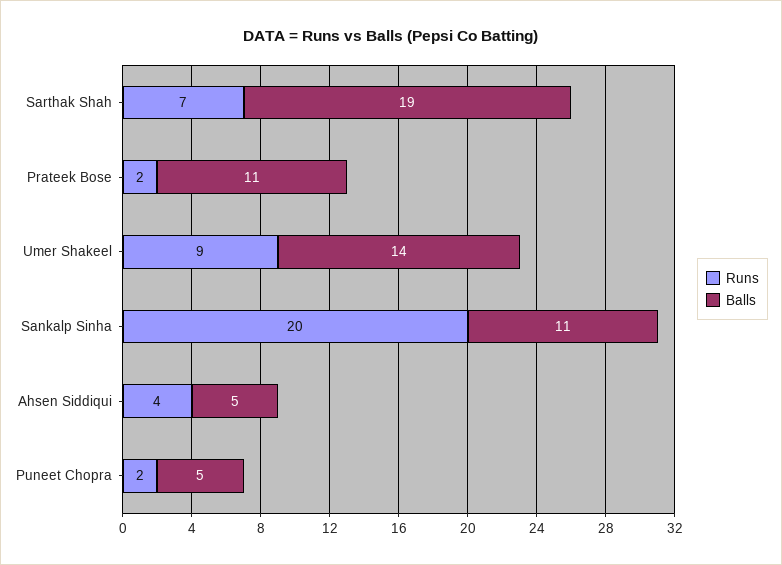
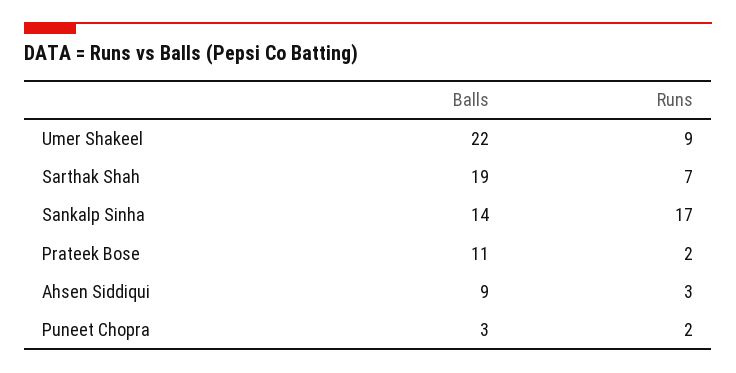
  {
    "Runs": {
      "Sarthak Shah": 7,
      "Prateek Bose": 2,
      "Umer Shakeel": 9,
-     "Sankalp Sinha": 20,
+     "Sankalp Sinha": 17,
-     "Ahsen Siddiqui": 4,
+     "Ahsen Siddiqui": 3,
      "Puneet Chopra": 2
    },
    "Balls": {
      "Sarthak Shah": 19,
      "Prateek Bose": 11,
-     "Umer Shakeel": 14,
+     "Umer Shakeel": 22,
-     "Sankalp Sinha": 11,
+     "Sankalp Sinha": 14,
-     "Ahsen Siddiqui": 5,
+     "Ahsen Siddiqui": 9,
-     "Puneet Chopra": 5
+     "Puneet Chopra": 3
    }
  }

